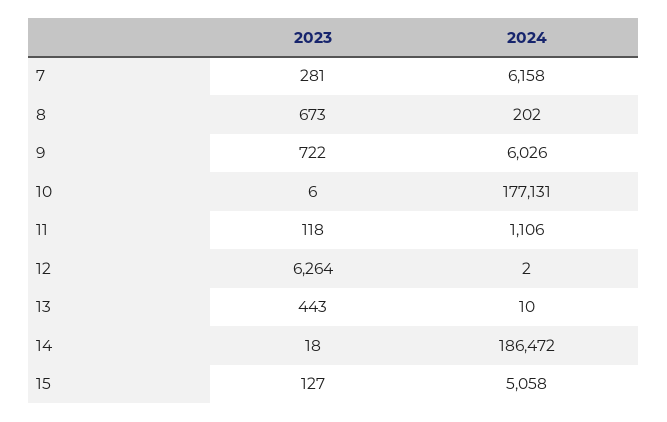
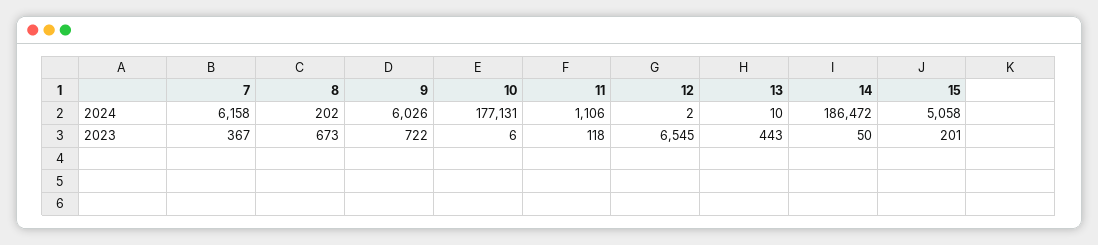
  {
    "2023": {
-     "7": 281,
+     "7": 367,
      "8": 673,
      "9": 722,
      "10": 6,
      "11": 118,
-     "12": 6264,
+     "12": 6545,
      "13": 443,
-     "14": 18,
+     "14": 50,
-     "15": 127
+     "15": 201
    },
    "2024": {
      "7": 6158,
      "8": 202,
      "9": 6026,
      "10": 177131,
      "11": 1106,
      "12": 2,
      "13": 10,
      "14": 186472,
      "15": 5058
    }
  }

